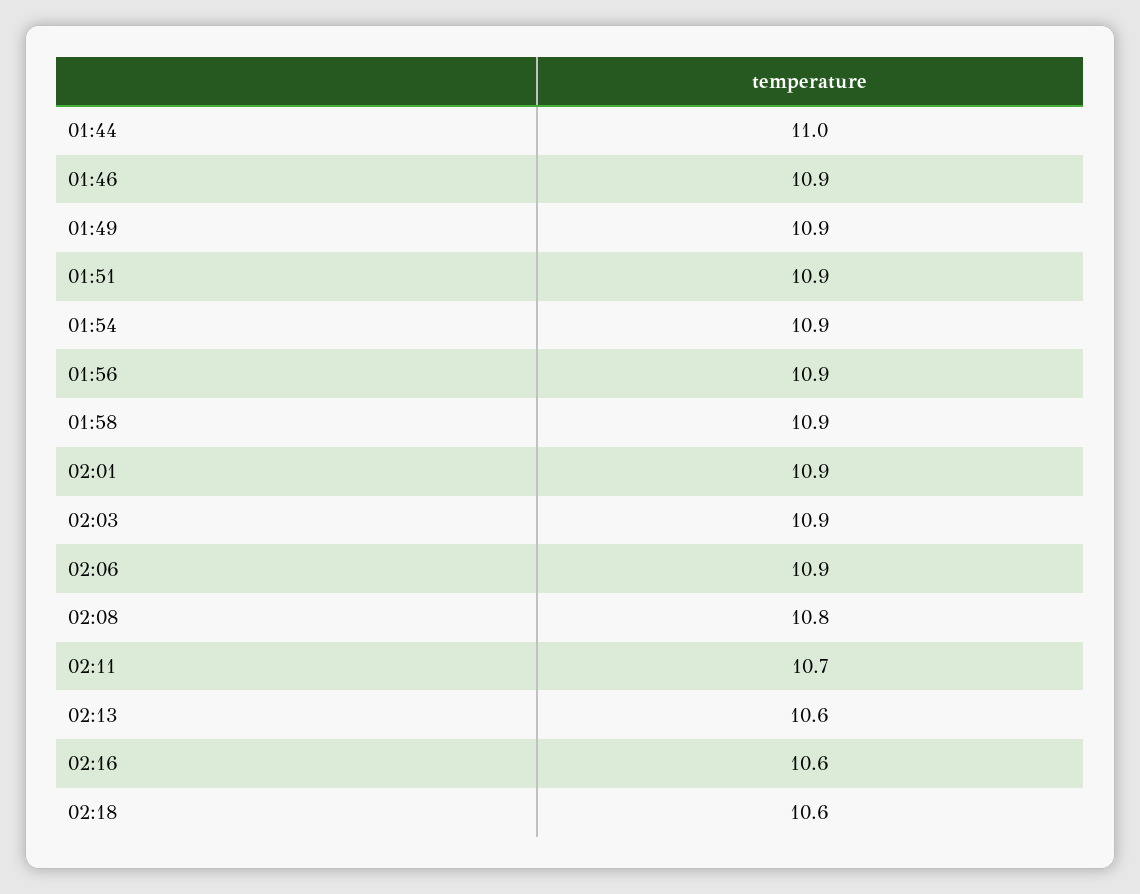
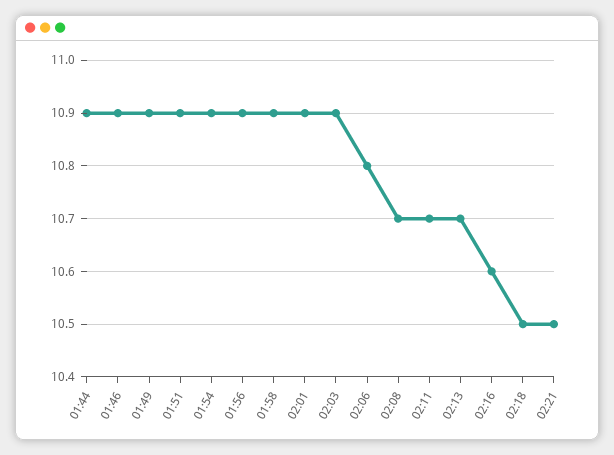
  {
-   "01:44": 11,
+   "01:44": 10.9,
    "01:46": 10.9,
    "01:49": 10.9,
    "01:51": 10.9,
    "01:54": 10.9,
    "01:56": 10.9,
    "01:58": 10.9,
    "02:01": 10.9,
    "02:03": 10.9,
-   "02:06": 10.9,
+   "02:06": 10.8,
-   "02:08": 10.8,
+   "02:08": 10.7,
    "02:11": 10.7,
-   "02:13": 10.6,
+   "02:13": 10.7,
    "02:16": 10.6,
-   "02:18": 10.6
+   "02:18": 10.5,
+   "02:21": 10.5
  }

